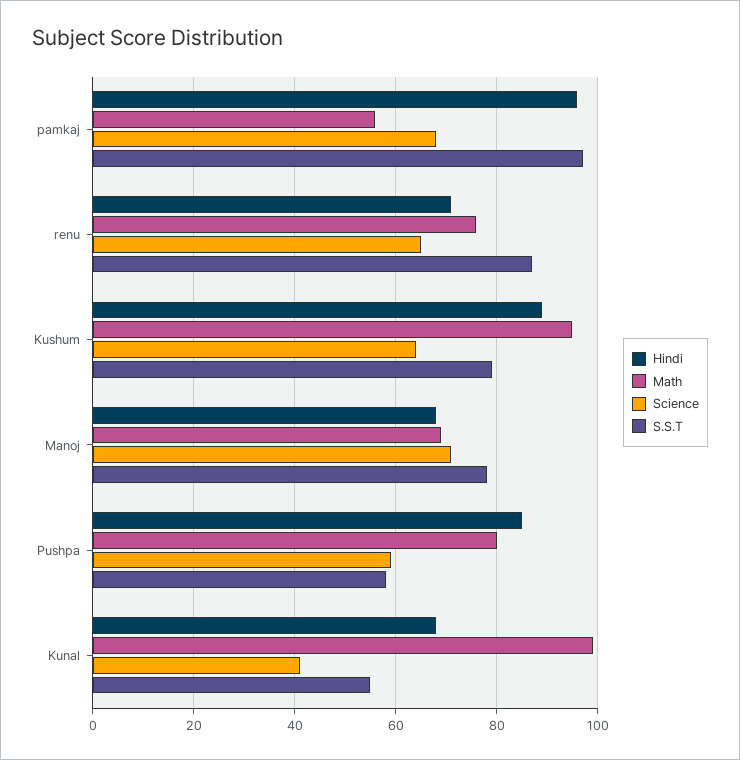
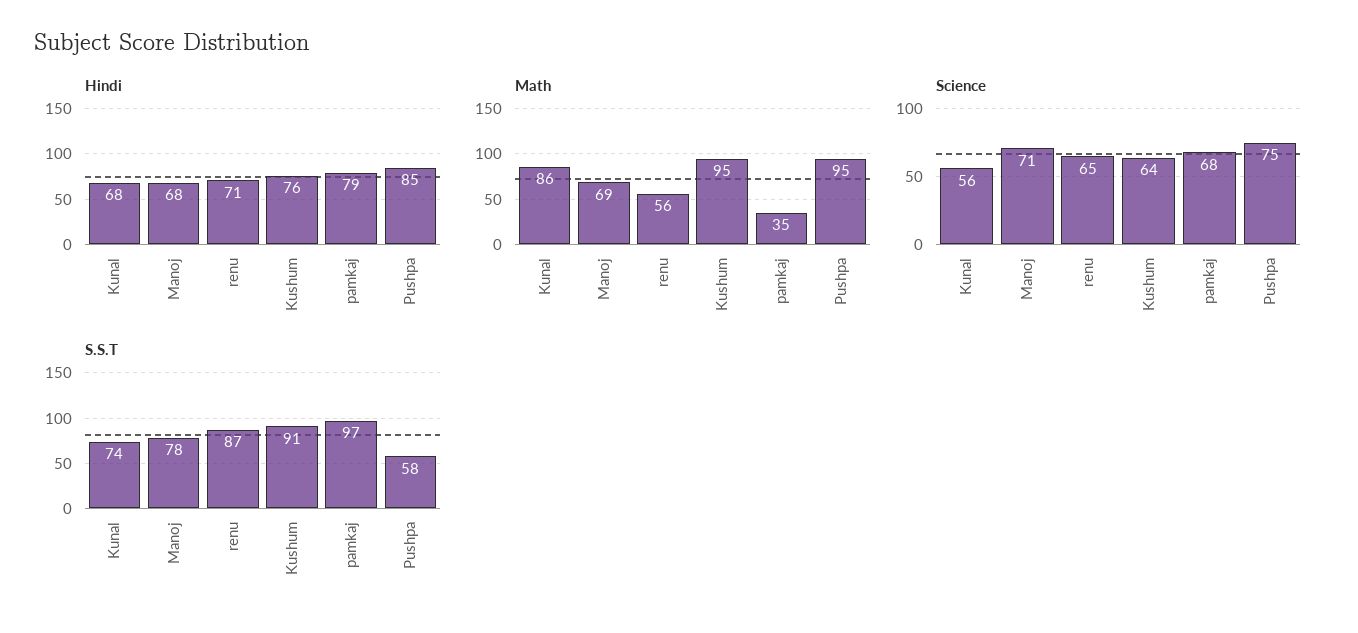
  {
    "Hindi": {
-     "pamkaj": 95,
+     "pamkaj": 79,
      "renu": 71,
-     "Kushum": 90,
+     "Kushum": 76,
      "Manoj": 68,
      "Pushpa": 85,
      "Kunal": 68
    },
    "Math": {
-     "pamkaj": 55,
+     "pamkaj": 35,
-     "renu": 75,
+     "renu": 56,
      "Kushum": 95,
      "Manoj": 69,
-     "Pushpa": 80,
+     "Pushpa": 95,
-     "Kunal": 100
+     "Kunal": 86
    },
    "Science": {
      "pamkaj": 68,
      "renu": 65,
      "Kushum": 64,
      "Manoj": 71,
-     "Pushpa": 60,
+     "Pushpa": 75,
-     "Kunal": 40
+     "Kunal": 56
    },
    "S.S.T": {
      "pamkaj": 97,
      "renu": 87,
-     "Kushum": 80,
+     "Kushum": 91,
      "Manoj": 78,
      "Pushpa": 58,
-     "Kunal": 55
+     "Kunal": 74
    }
  }

